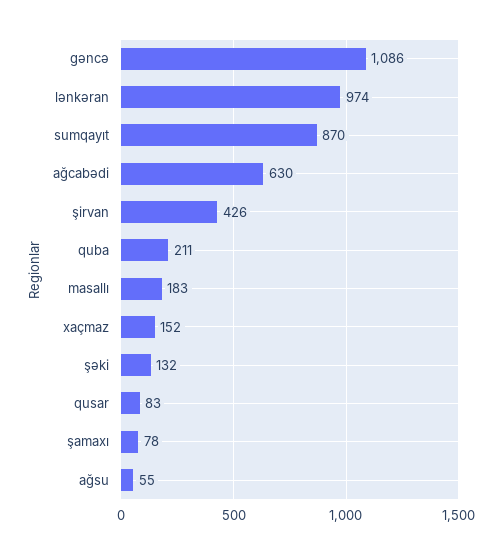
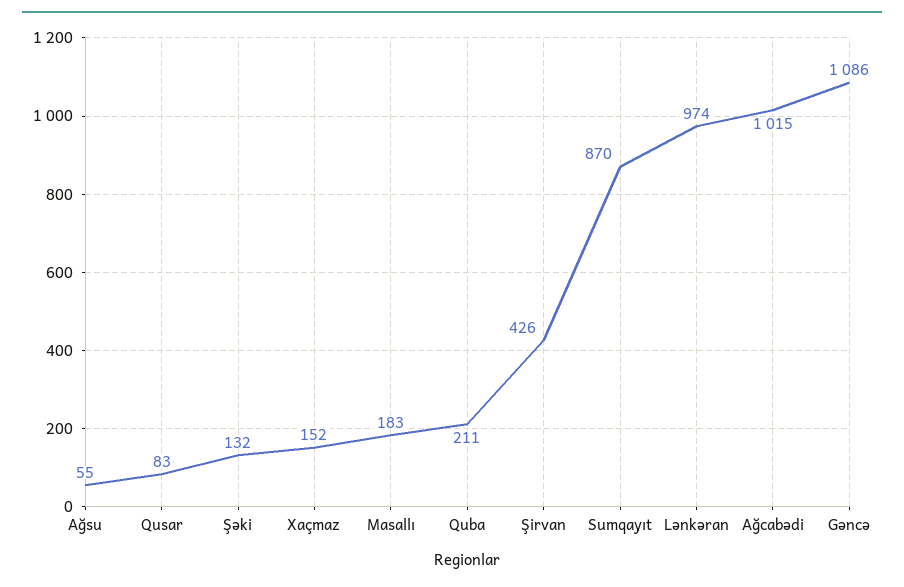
  {
    "gəncə": 1086,
    "lənkəran": 974,
    "sumqayıt": 870,
-   "ağcabədi": 630,
+   "ağcabədi": 1015,
    "şirvan": 426,
    "quba": 211,
    "masallı": 183,
    "xaçmaz": 152,
    "şəki": 132,
    "qusar": 83,
-   "şamaxı": 78,
    "ağsu": 55
  }

